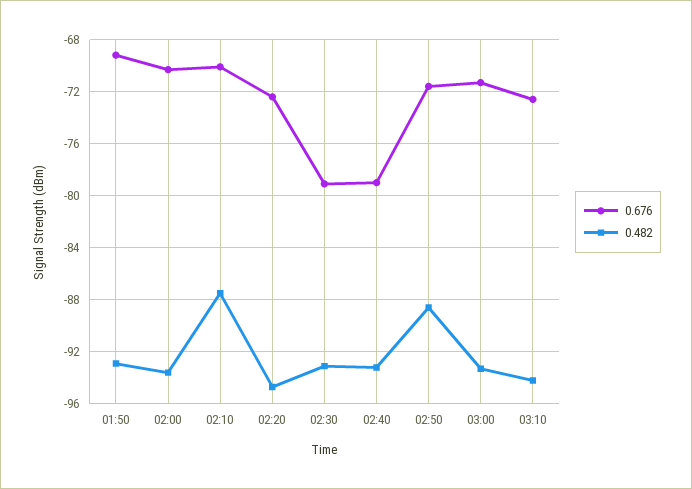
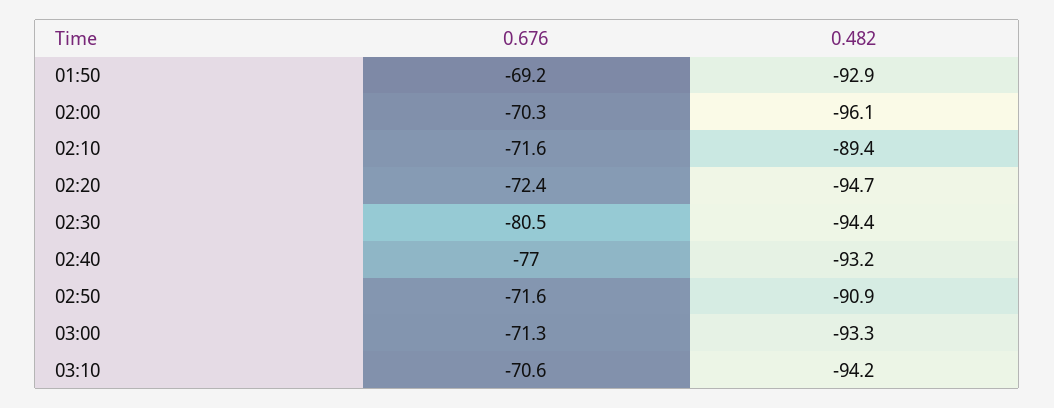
  {
    "0.676": {
      "01:50": -69.2,
      "02:00": -70.3,
-     "02:10": -70,
+     "02:10": -71.6,
      "02:20": -72.4,
-     "02:30": -79,
+     "02:30": -80.5,
-     "02:40": -79,
+     "02:40": -77,
      "02:50": -71.6,
      "03:00": -71.3,
-     "03:10": -72.5
+     "03:10": -70.6
    },
    "0.482": {
      "01:50": -92.9,
-     "02:00": -93.5,
+     "02:00": -96.1,
-     "02:10": -87.5,
+     "02:10": -89.4,
      "02:20": -94.7,
-     "02:30": -93,
+     "02:30": -94.4,
      "02:40": -93.2,
-     "02:50": -88.5,
+     "02:50": -90.9,
      "03:00": -93.3,
      "03:10": -94.2
    }
  }

